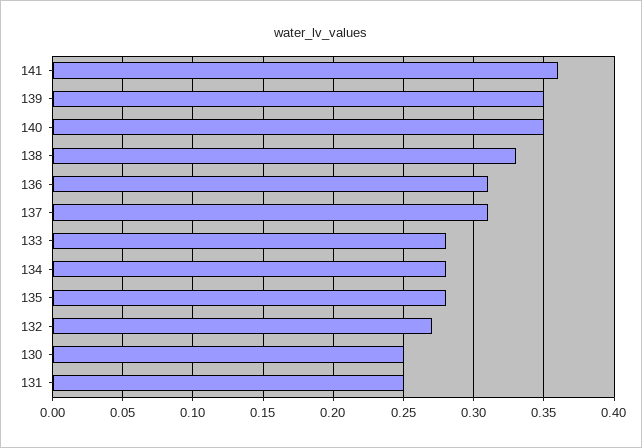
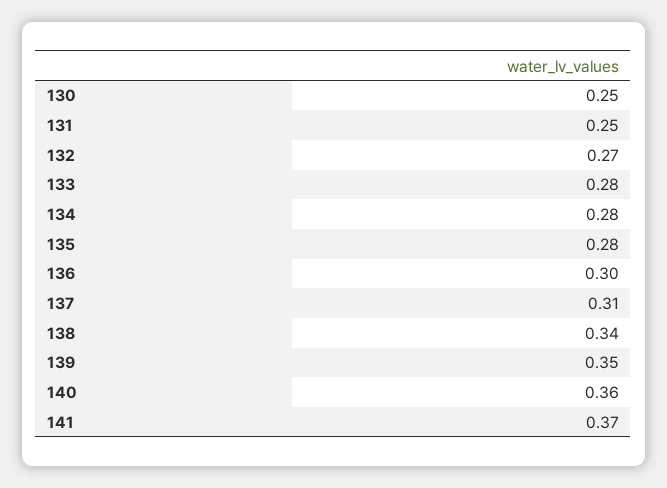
  {
-   "141": 0.36,
+   "141": 0.37,
    "139": 0.35,
-   "140": 0.35,
+   "140": 0.36,
-   "138": 0.33,
+   "138": 0.34,
-   "136": 0.31,
+   "136": 0.3,
    "137": 0.31,
    "133": 0.28,
    "134": 0.28,
    "135": 0.28,
    "132": 0.27,
    "130": 0.25,
    "131": 0.25
  }

